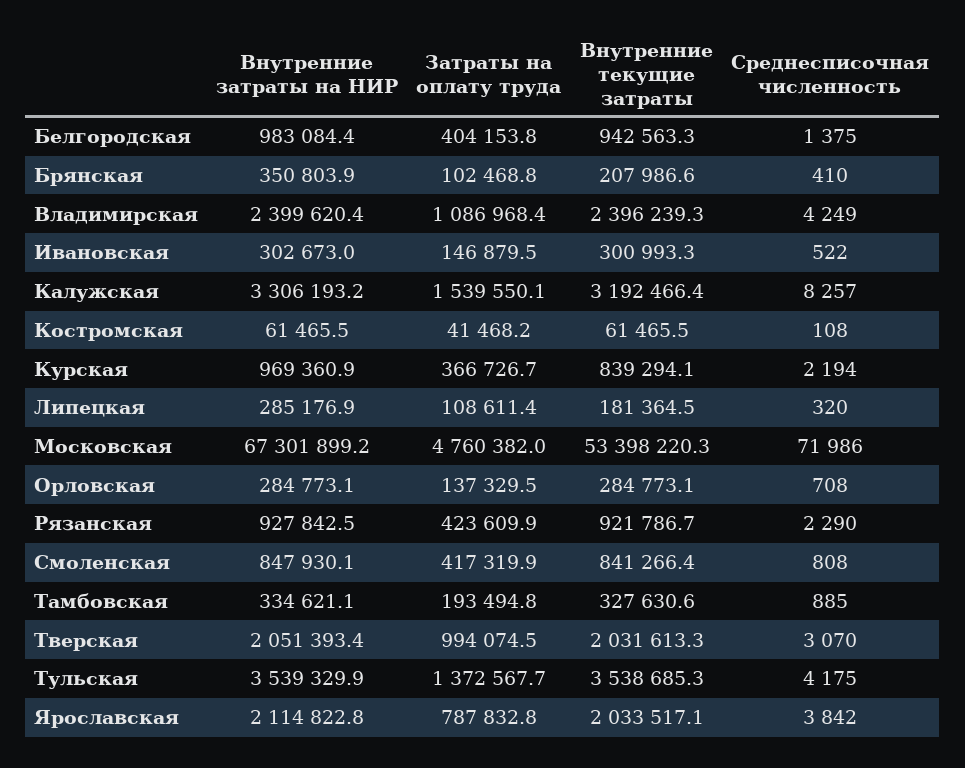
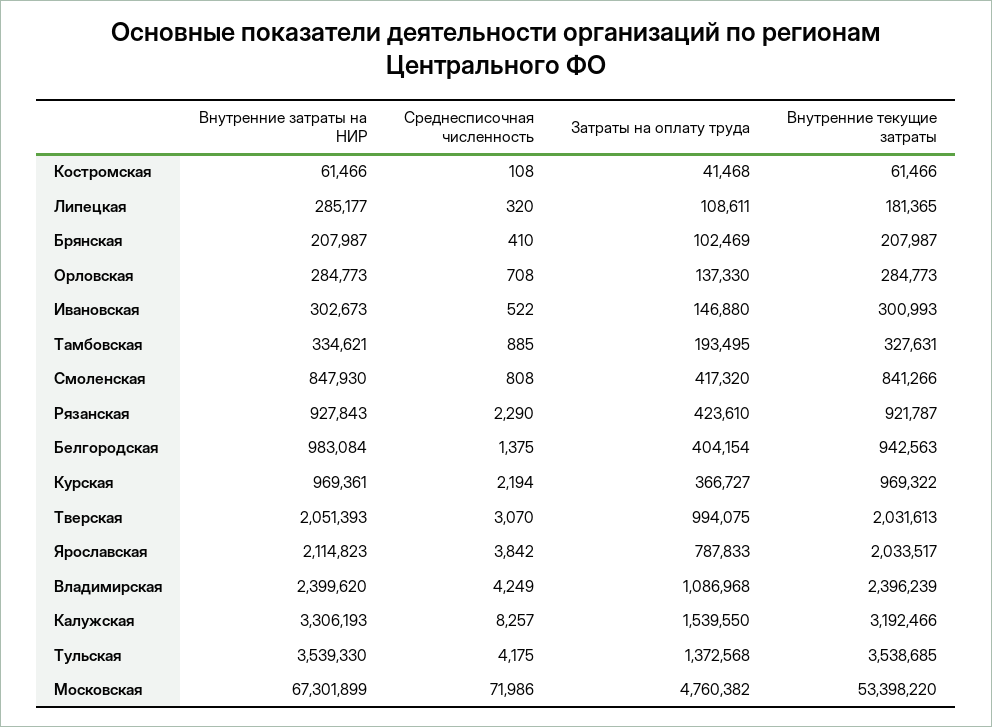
  {
    "Внутренние затраты на НИР": {
      "Белгородская": 983084.4,
-     "Брянская": 350803.9,
+     "Брянская": 207987,
      "Владимирская": 2399620.4,
      "Ивановская": 302673,
      "Калужская": 3306193.2,
      "Костромская": 61465.5,
      "Курская": 969360.9,
      "Липецкая": 285176.9,
      "Московская": 67301899.2,
      "Орловская": 284773.1,
      "Рязанская": 927842.5,
      "Смоленская": 847930.1,
      "Тамбовская": 334621.1,
      "Тверская": 2051393.4,
      "Тульская": 3539329.9,
      "Ярославская": 2114822.8
    },
    "Затраты на оплату труда": {
      "Белгородская": 404153.8,
      "Брянская": 102468.8,
      "Владимирская": 1086968.4,
      "Ивановская": 146879.5,
      "Калужская": 1539550.1,
      "Костромская": 41468.2,
      "Курская": 366726.7,
      "Липецкая": 108611.4,
      "Московская": 4760382,
      "Орловская": 137329.5,
      "Рязанская": 423609.9,
      "Смоленская": 417319.9,
      "Тамбовская": 193494.8,
      "Тверская": 994074.5,
      "Тульская": 1372567.7,
      "Ярославская": 787832.8
    },
    "Внутренние текущие затраты": {
      "Белгородская": 942563.3,
      "Брянская": 207986.6,
      "Владимирская": 2396239.3,
      "Ивановская": 300993.3,
      "Калужская": 3192466.4,
      "Костромская": 61465.5,
-     "Курская": 839294.1,
+     "Курская": 969322,
      "Липецкая": 181364.5,
      "Московская": 53398220.3,
      "Орловская": 284773.1,
      "Рязанская": 921786.7,
      "Смоленская": 841266.4,
      "Тамбовская": 327630.6,
      "Тверская": 2031613.3,
      "Тульская": 3538685.3,
      "Ярославская": 2033517.1
    },
    "Среднесписочная численность": {
      "Белгородская": 1375,
      "Брянская": 410,
      "Владимирская": 4249,
      "Ивановская": 522,
      "Калужская": 8257,
      "Костромская": 108,
      "Курская": 2194,
      "Липецкая": 320,
      "Московская": 71986,
      "Орловская": 708,
      "Рязанская": 2290,
      "Смоленская": 808,
      "Тамбовская": 885,
      "Тверская": 3070,
      "Тульская": 4175,
      "Ярославская": 3842
    }
  }

